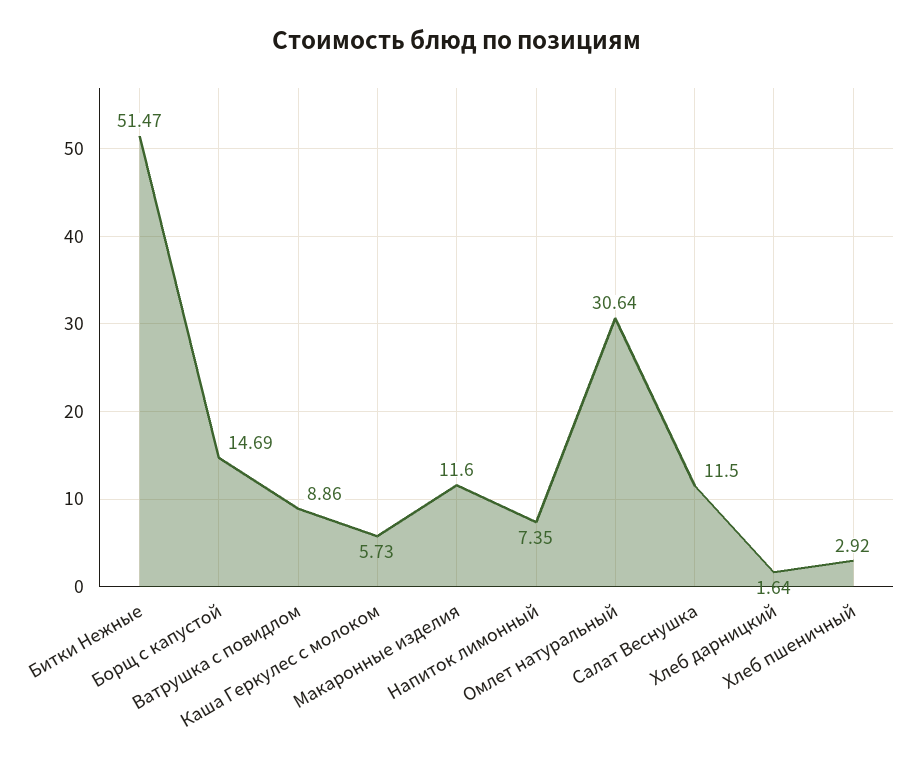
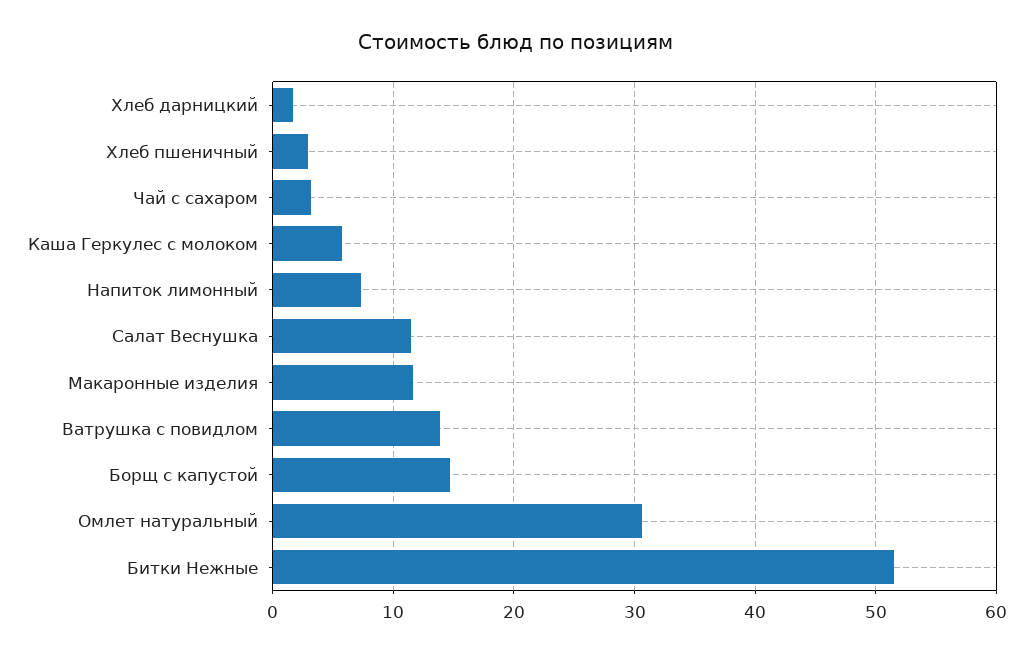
  {
    "Битки Нежные": 51.47,
    "Борщ с капустой": 14.69,
-   "Ватрушка с повидлом": 8.86,
+   "Ватрушка с повидлом": 14,
    "Каша Геркулес с молоком": 5.73,
    "Макаронные изделия": 11.6,
    "Напиток лимонный": 7.35,
    "Омлет натуральный": 30.64,
    "Салат Веснушка": 11.5,
    "Хлеб дарницкий": 1.64,
-   "Хлеб пшеничный": 2.92
+   "Хлеб пшеничный": 2.92,
+   "Чай с сахаром": 3
  }

